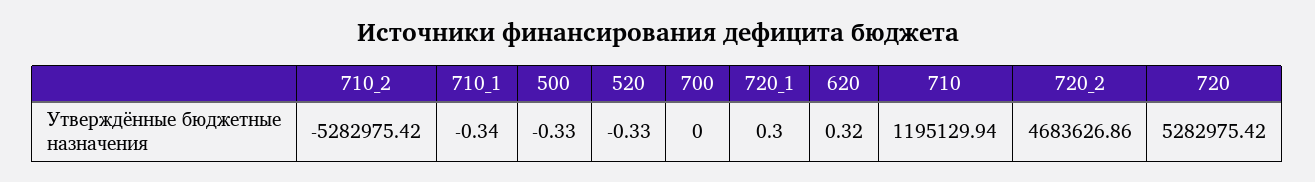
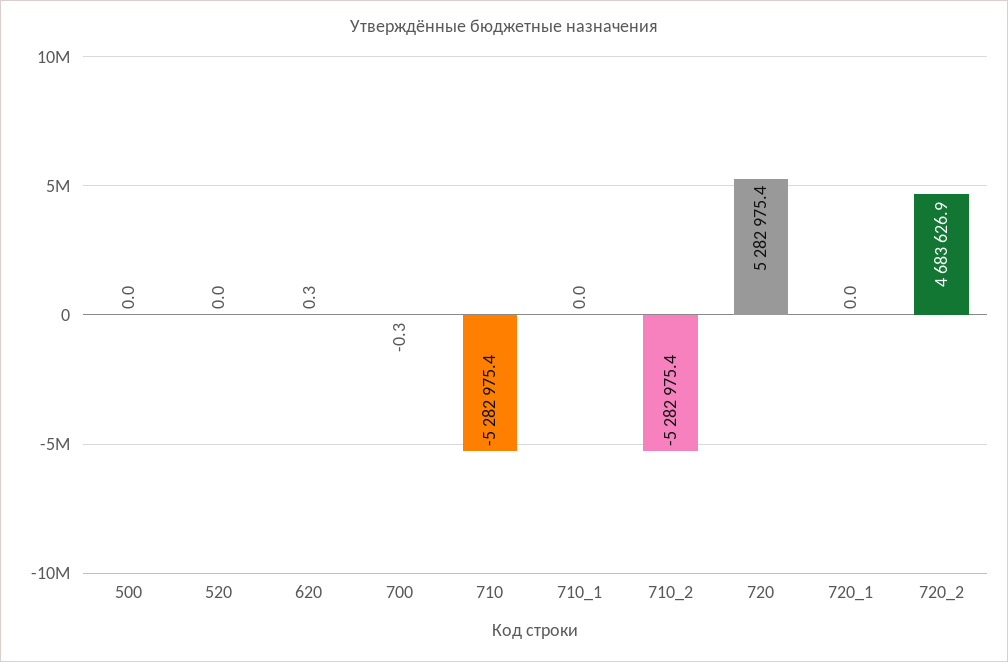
  {
    "710_2": -5282975.42,
-   "710_1": -0.34,
+   "710_1": 0,
-   "500": -0.33,
+   "500": 0,
-   "520": -0.33,
+   "520": 0,
-   "700": 0,
+   "700": -0.3,
-   "720_1": 0.3,
+   "720_1": 0,
    "620": 0.32,
-   "710": 1195129.94,
+   "710": -5282975.4,
    "720_2": 4683626.86,
    "720": 5282975.42
  }

